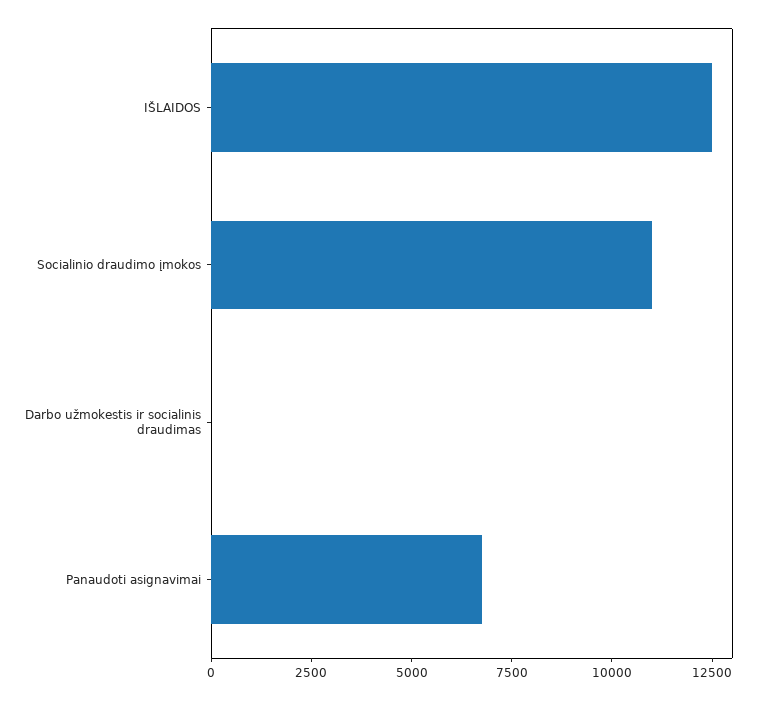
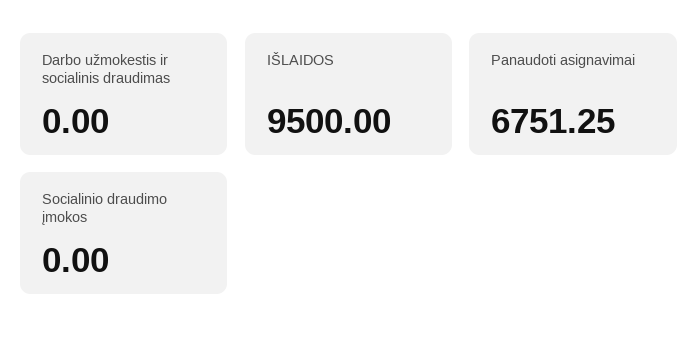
  {
-   "IŠLAIDOS": 12500,
+   "IŠLAIDOS": 9500,
-   "Socialinio draudimo įmokos": 11000,
+   "Socialinio draudimo įmokos": 0,
    "Darbo užmokestis ir socialinis draudimas": 0,
    "Panaudoti asignavimai": 6751.25
  }

